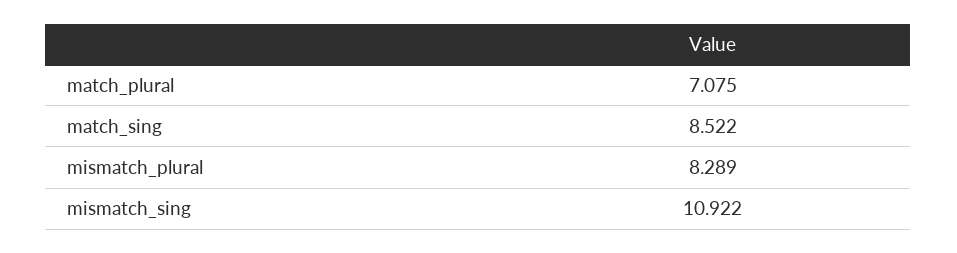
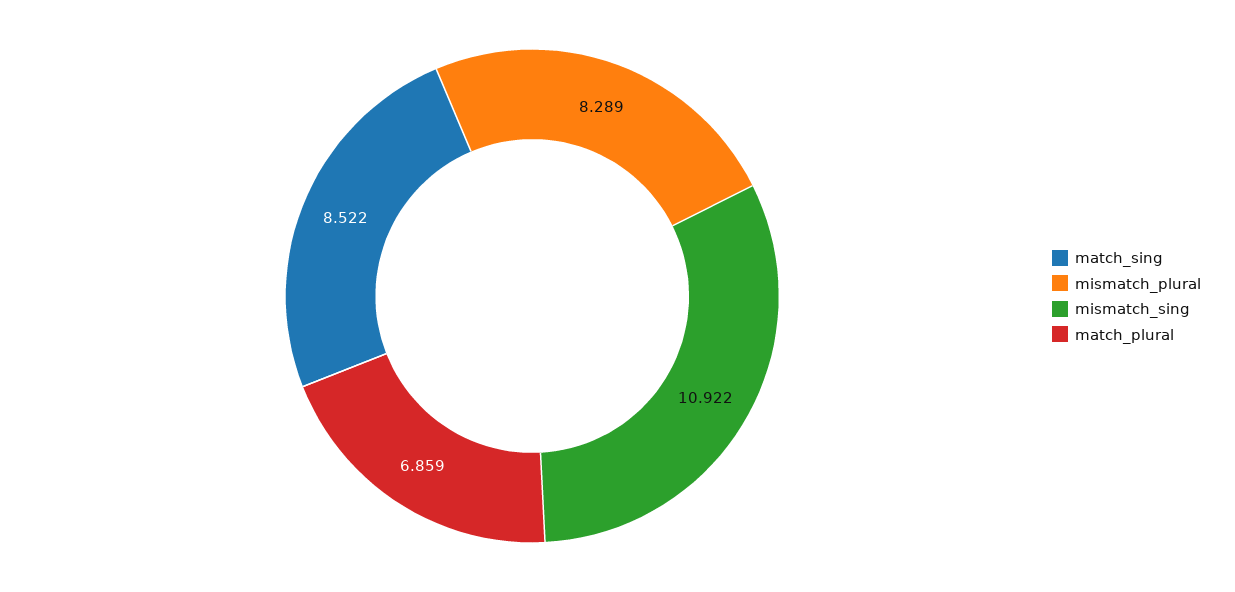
  {
-   "match_plural": 7.075,
+   "match_plural": 6.859,
    "match_sing": 8.522,
    "mismatch_plural": 8.289,
    "mismatch_sing": 10.922
  }

